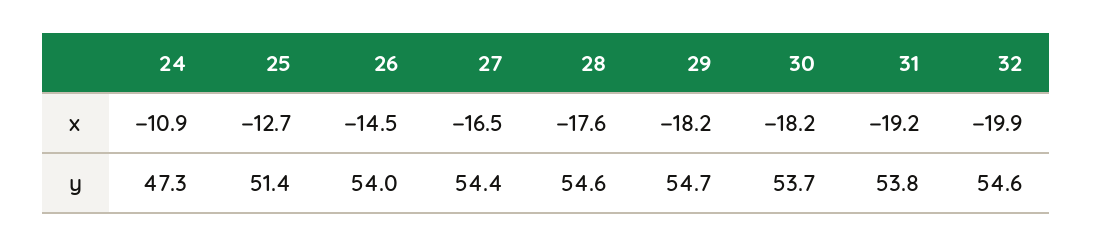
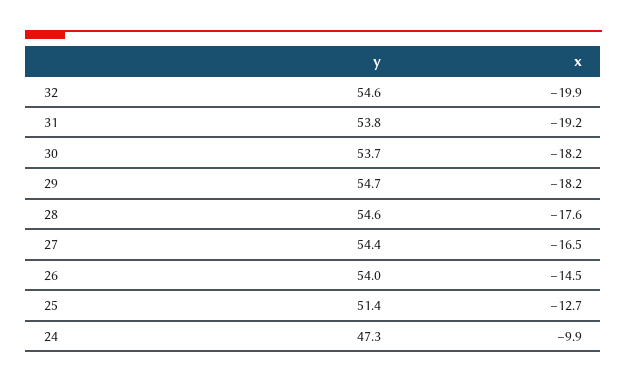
  {
    "24": {
-     "x": -10.9,
+     "x": -9.9,
      "y": 47.3
    },
    "25": {
      "x": -12.7,
      "y": 51.4
    },
    "26": {
      "x": -14.5,
      "y": 54
    },
    "27": {
      "x": -16.5,
      "y": 54.4
    },
    "28": {
      "x": -17.6,
      "y": 54.6
    },
    "29": {
      "x": -18.2,
      "y": 54.7
    },
    "30": {
      "x": -18.2,
      "y": 53.7
    },
    "31": {
      "x": -19.2,
      "y": 53.8
    },
    "32": {
      "x": -19.9,
      "y": 54.6
    }
  }

